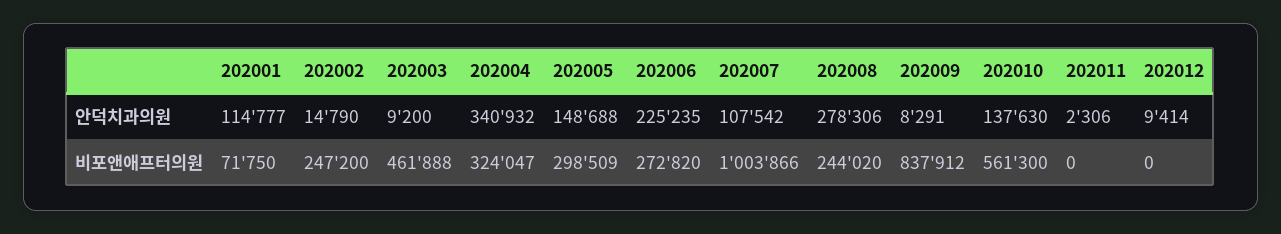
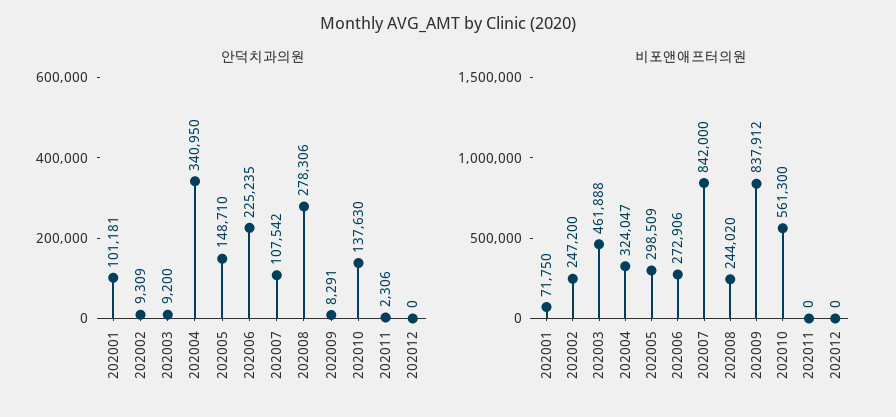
  {
    "안덕치과의원": {
-     "202001": 114777,
+     "202001": 101181,
-     "202002": 14790,
+     "202002": 9309,
      "202003": 9200,
-     "202004": 340932,
+     "202004": 340950,
-     "202005": 148688,
+     "202005": 148710,
      "202006": 225235,
      "202007": 107542,
      "202008": 278306,
      "202009": 8291,
      "202010": 137630,
      "202011": 2306,
-     "202012": 9414
+     "202012": 0
    },
    "비포앤애프터의원": {
      "202001": 71750,
      "202002": 247200,
      "202003": 461888,
      "202004": 324047,
      "202005": 298509,
-     "202006": 272820,
+     "202006": 272906,
-     "202007": 1003866,
+     "202007": 842000,
      "202008": 244020,
      "202009": 837912,
      "202010": 561300,
      "202011": 0,
      "202012": 0
    }
  }

